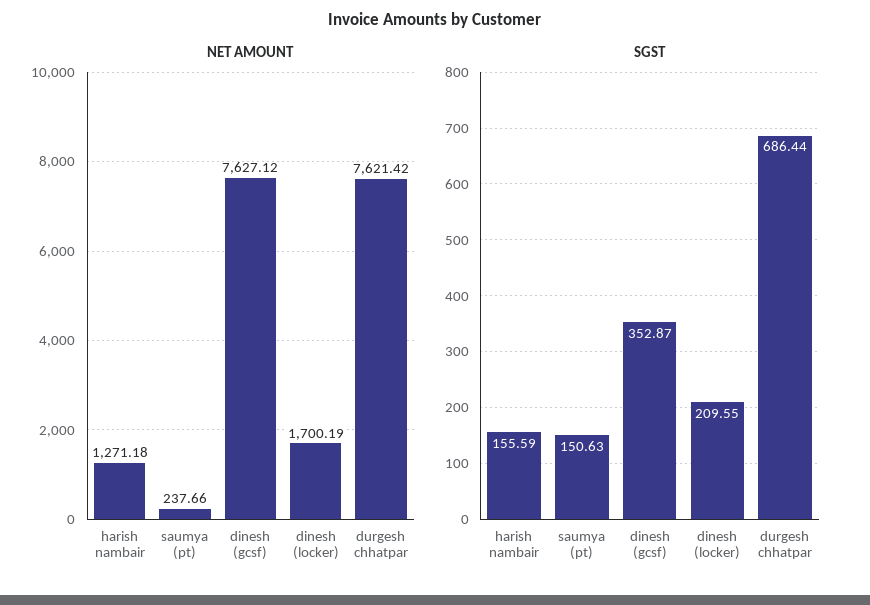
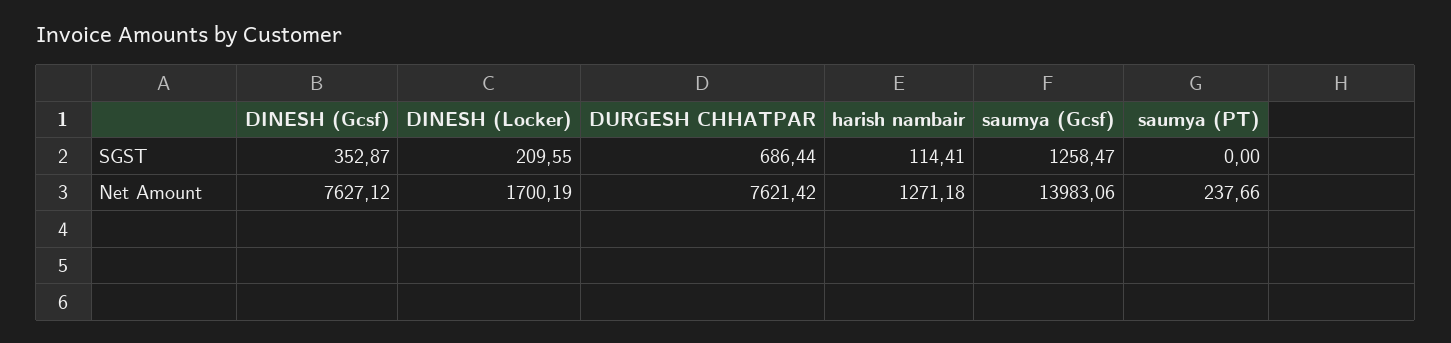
  {
    "NET AMOUNT": {
      "harish nambair": 1271.18,
      "saumya (pt)": 237.66,
      "dinesh (gcsf)": 7627.12,
      "dinesh (locker)": 1700.19,
-     "durgesh chhatpar": 7621.42
+     "durgesh chhatpar": 7621.42,
+     "saumya (Gcsf)": 13983.06
    },
    "SGST": {
-     "harish nambair": 155.59,
+     "harish nambair": 114.41,
-     "saumya (pt)": 150.63,
+     "saumya (pt)": 0,
      "dinesh (gcsf)": 352.87,
      "dinesh (locker)": 209.55,
-     "durgesh chhatpar": 686.44
+     "durgesh chhatpar": 686.44,
+     "saumya (Gcsf)": 1258.47
    }
  }

